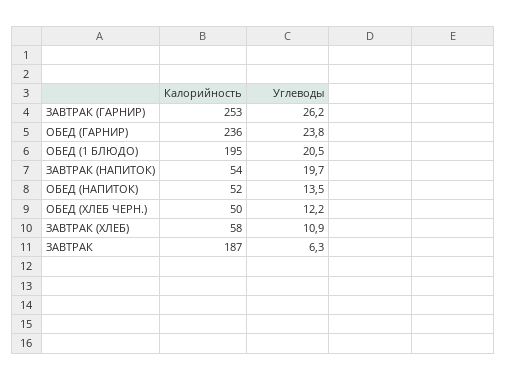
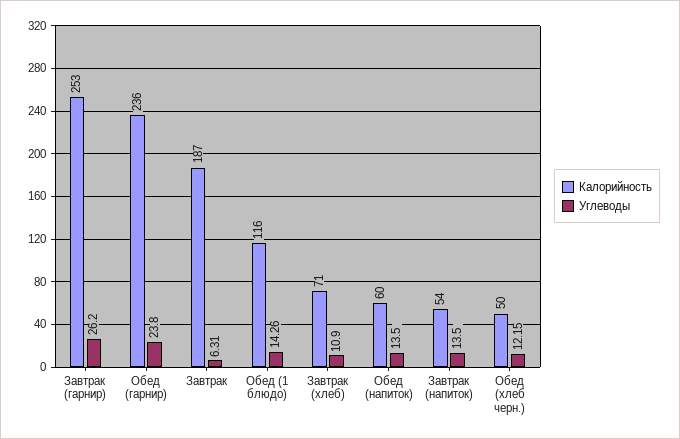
  {
    "Калорийность": {
      "ЗАВТРАК (ГАРНИР)": 253,
      "ОБЕД (ГАРНИР)": 236,
-     "ОБЕД (1 БЛЮДО)": 195,
+     "ОБЕД (1 БЛЮДО)": 116,
      "ЗАВТРАК (НАПИТОК)": 54,
-     "ОБЕД (НАПИТОК)": 52,
+     "ОБЕД (НАПИТОК)": 60,
      "ОБЕД (ХЛЕБ ЧЕРН.)": 50,
-     "ЗАВТРАК (ХЛЕБ)": 58,
+     "ЗАВТРАК (ХЛЕБ)": 71,
      "ЗАВТРАК": 187
    },
    "Углеводы": {
      "ЗАВТРАК (ГАРНИР)": 26.2,
      "ОБЕД (ГАРНИР)": 23.8,
-     "ОБЕД (1 БЛЮДО)": 20.5,
+     "ОБЕД (1 БЛЮДО)": 14.26,
-     "ЗАВТРАК (НАПИТОК)": 19.7,
+     "ЗАВТРАК (НАПИТОК)": 13.5,
      "ОБЕД (НАПИТОК)": 13.5,
      "ОБЕД (ХЛЕБ ЧЕРН.)": 12.15,
      "ЗАВТРАК (ХЛЕБ)": 10.9,
      "ЗАВТРАК": 6.31
    }
  }

